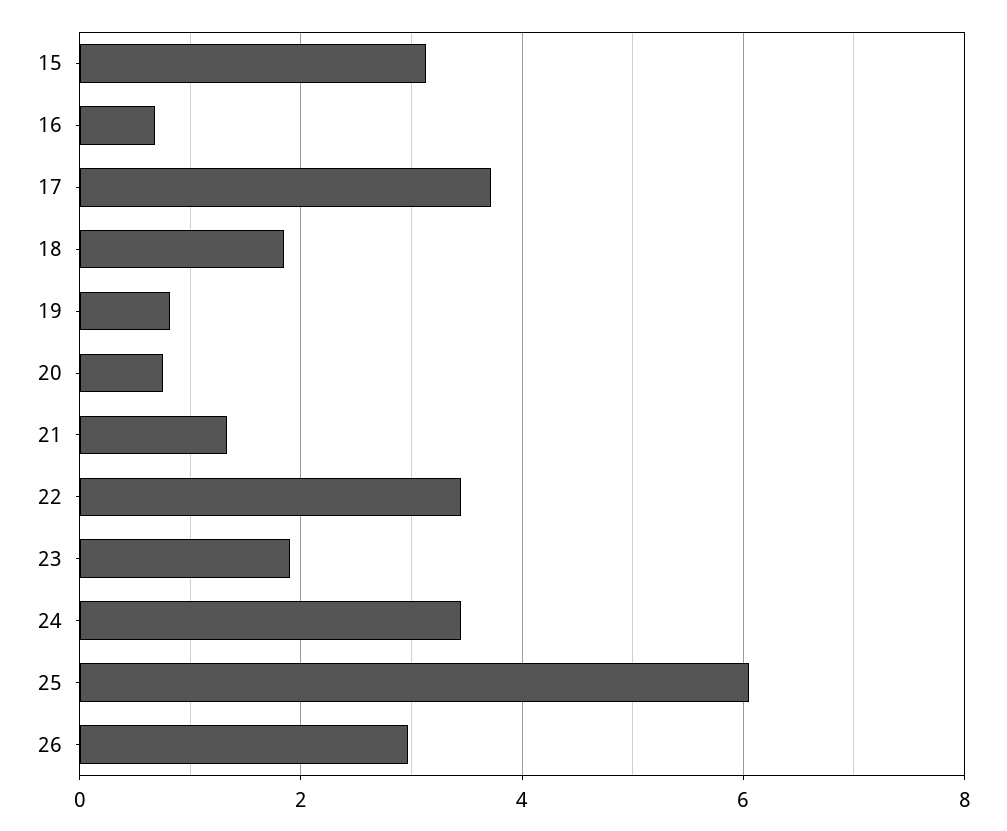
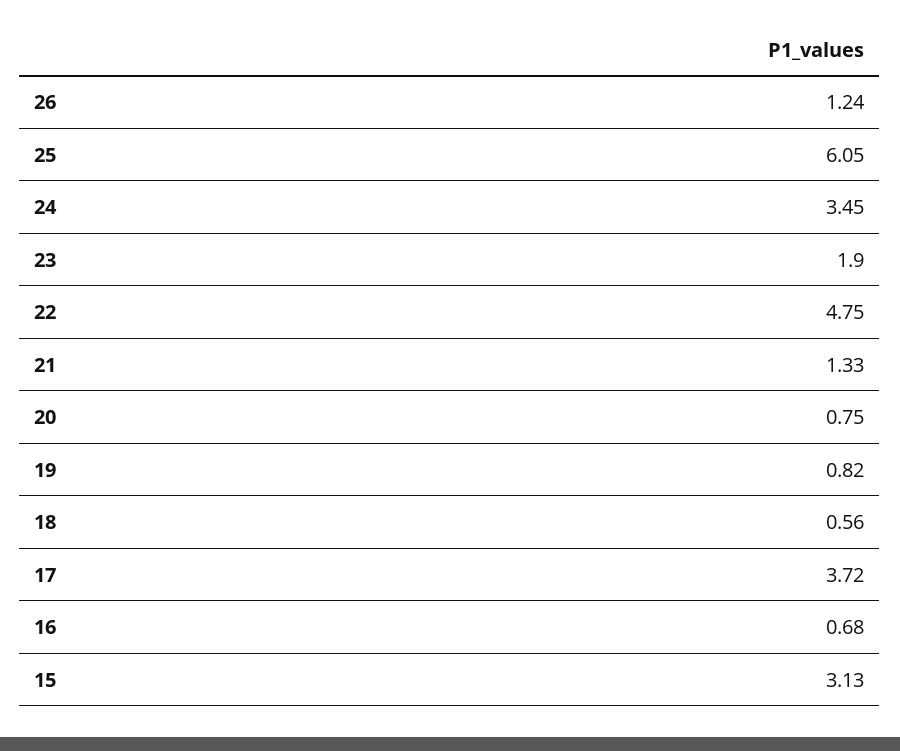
  {
    "15": 3.13,
    "16": 0.68,
    "17": 3.72,
-   "18": 1.8,
+   "18": 0.56,
    "19": 0.82,
    "20": 0.75,
    "21": 1.33,
-   "22": 3.4,
+   "22": 4.75,
    "23": 1.9,
    "24": 3.45,
    "25": 6.05,
-   "26": 3
+   "26": 1.24
  }

